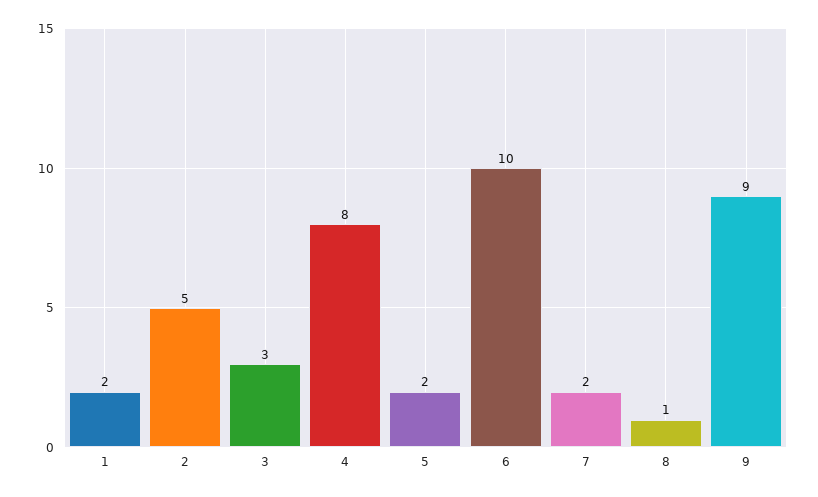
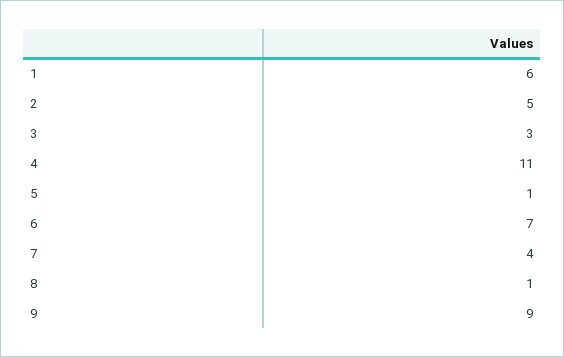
  {
-   "1": 2,
+   "1": 6,
    "2": 5,
    "3": 3,
-   "4": 8,
+   "4": 11,
-   "5": 2,
+   "5": 1,
-   "6": 10,
+   "6": 7,
-   "7": 2,
+   "7": 4,
    "8": 1,
    "9": 9
  }

